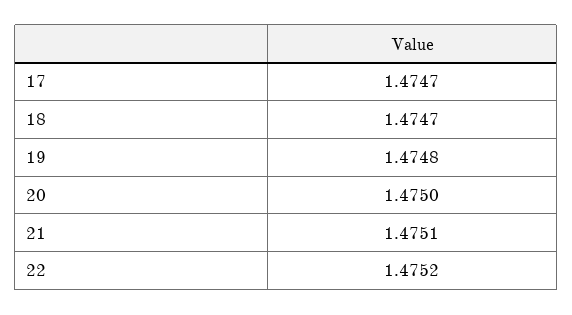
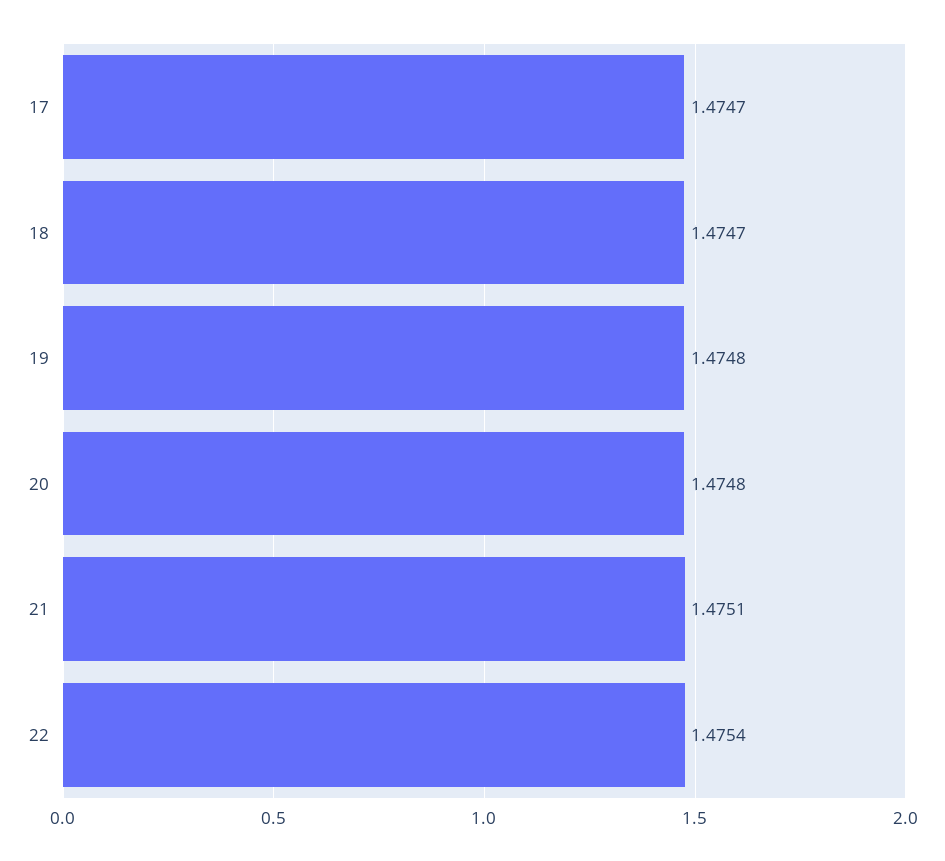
  {
    "17": 1.4747,
    "18": 1.4747,
    "19": 1.4748,
-   "20": 1.475,
+   "20": 1.4748,
    "21": 1.4751,
-   "22": 1.4752
+   "22": 1.4754
  }

